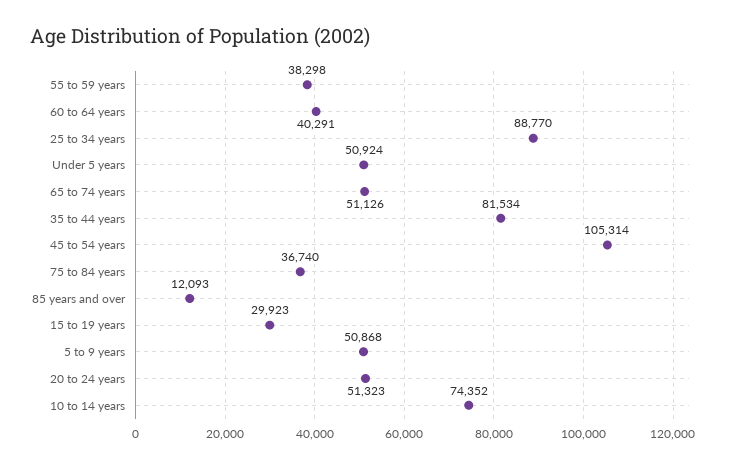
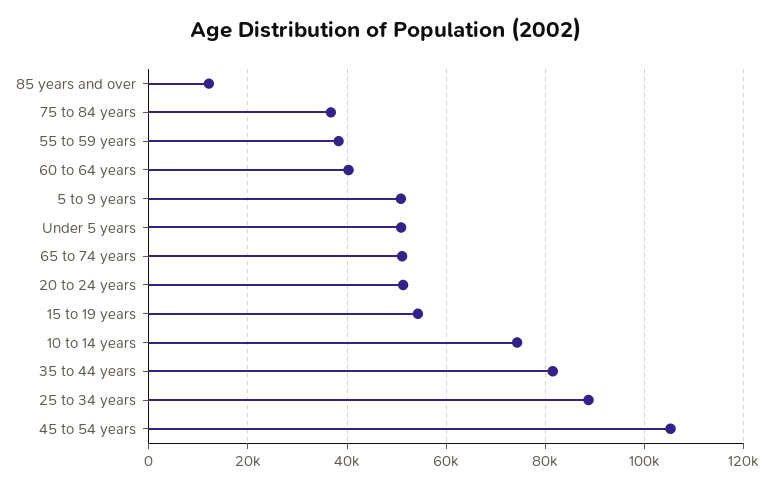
  {
    "55 to 59 years": 38298,
    "60 to 64 years": 40291,
    "25 to 34 years": 88770,
    "Under 5 years": 50924,
    "65 to 74 years": 51126,
    "35 to 44 years": 81534,
    "45 to 54 years": 105314,
    "75 to 84 years": 36740,
    "85 years and over": 12093,
-   "15 to 19 years": 29923,
+   "15 to 19 years": 54000,
    "5 to 9 years": 50868,
    "20 to 24 years": 51323,
    "10 to 14 years": 74352
  }

